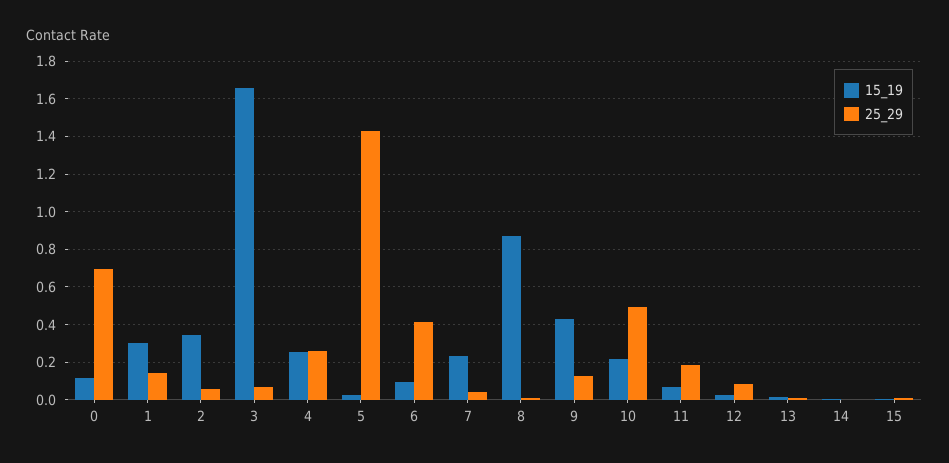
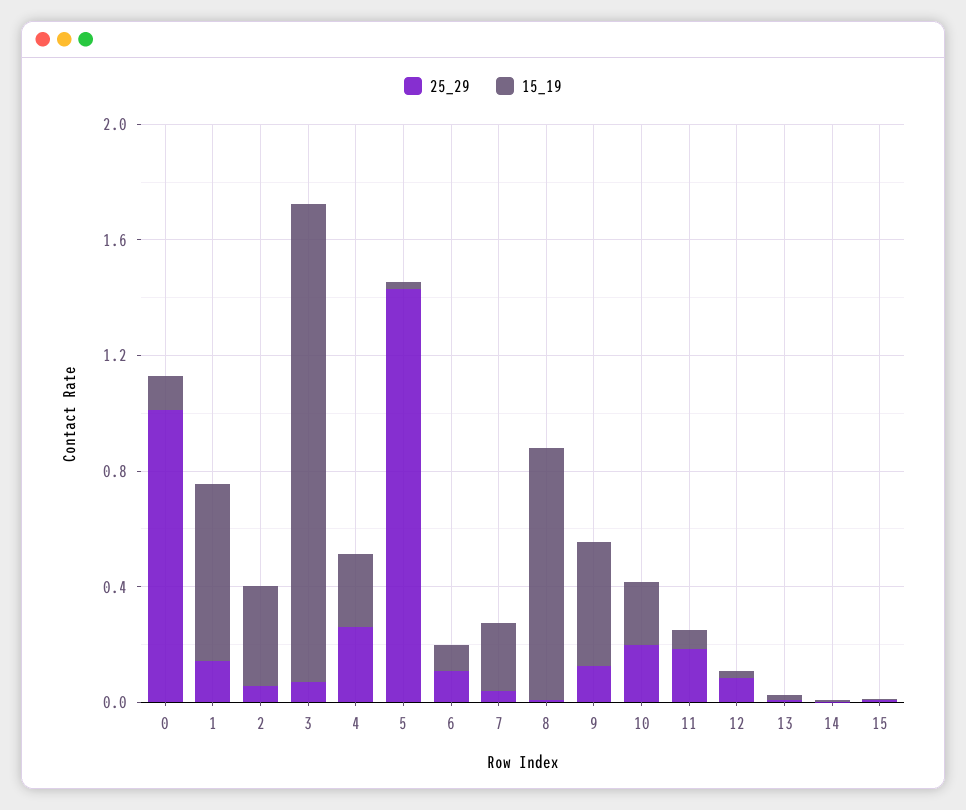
  {
    "15_19": {
      "0": 0.1,
-     "1": 0.3,
+     "1": 0.6,
      "2": 0.35,
      "3": 1.65,
      "4": 0.25,
      "5": 0.05,
      "6": 0.1,
      "7": 0.25,
      "8": 0.85,
      "9": 0.45,
      "10": 0.2,
      "11": 0.05,
      "12": 0,
      "13": 0,
      "14": 0,
      "15": 0
    },
    "25_29": {
-     "0": 0.7,
+     "0": 1,
      "1": 0.15,
      "2": 0.05,
      "3": 0.05,
      "4": 0.25,
      "5": 1.45,
-     "6": 0.4,
+     "6": 0.1,
      "7": 0.05,
      "8": 0,
      "9": 0.15,
-     "10": 0.5,
+     "10": 0.2,
      "11": 0.2,
      "12": 0.1,
      "13": 0,
      "14": 0,
      "15": 0
    }
  }

